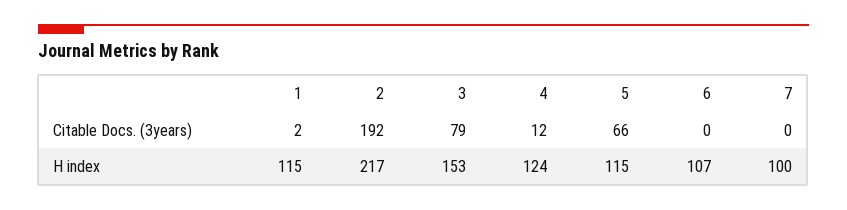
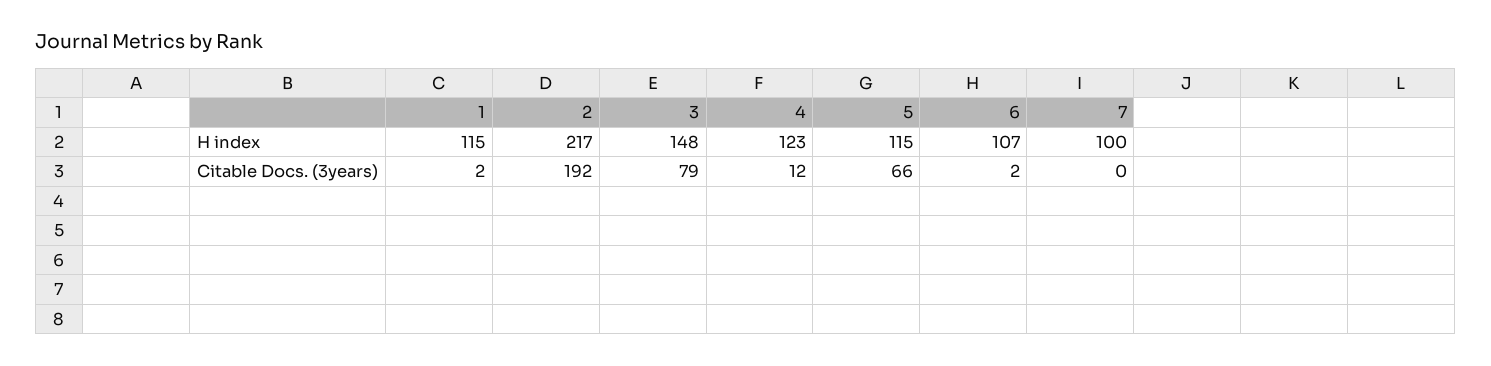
  {
    "1": {
      "Citable Docs. (3years)": 2,
      "H index": 115
    },
    "2": {
      "Citable Docs. (3years)": 192,
      "H index": 217
    },
    "3": {
      "Citable Docs. (3years)": 79,
-     "H index": 153
+     "H index": 148
    },
    "4": {
      "Citable Docs. (3years)": 12,
-     "H index": 124
+     "H index": 123
    },
    "5": {
      "Citable Docs. (3years)": 66,
      "H index": 115
    },
    "6": {
-     "Citable Docs. (3years)": 0,
+     "Citable Docs. (3years)": 2,
      "H index": 107
    },
    "7": {
      "Citable Docs. (3years)": 0,
      "H index": 100
    }
  }

